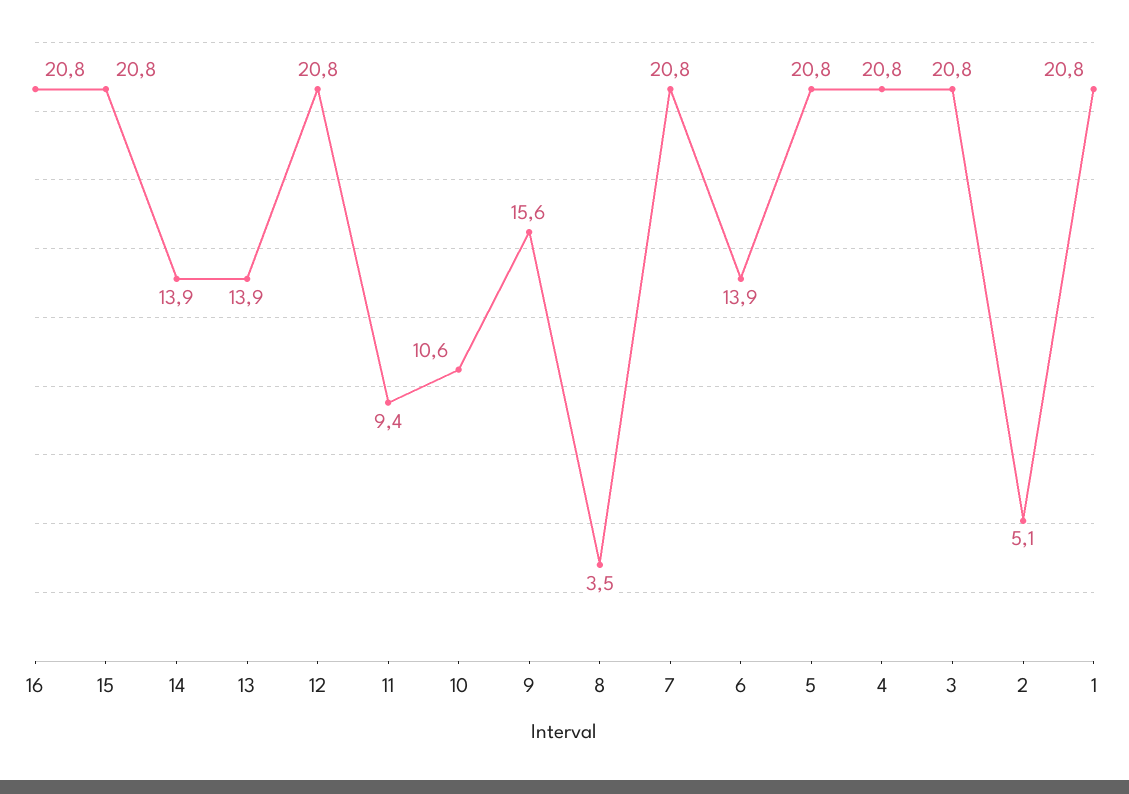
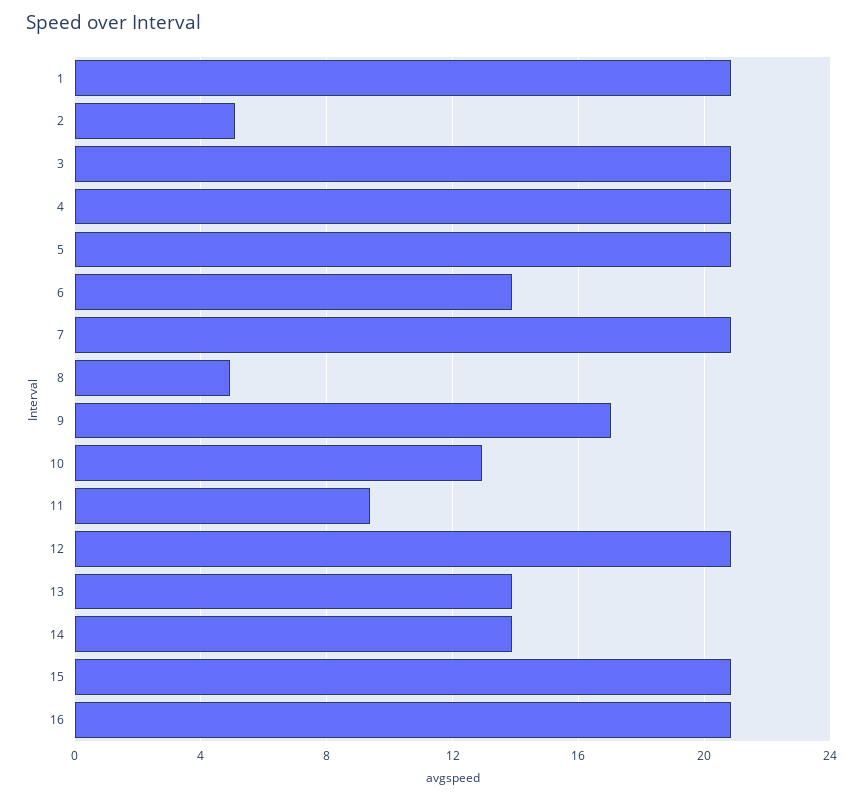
  {
    "16": 20.8,
    "15": 20.8,
    "14": 13.9,
    "13": 13.9,
    "12": 20.8,
    "11": 9.4,
-   "10": 10.6,
+   "10": 13,
-   "9": 15.6,
+   "9": 17,
-   "8": 3.5,
+   "8": 5,
    "7": 20.8,
    "6": 13.9,
    "5": 20.8,
    "4": 20.8,
    "3": 20.8,
    "2": 5.1,
    "1": 20.8
  }

